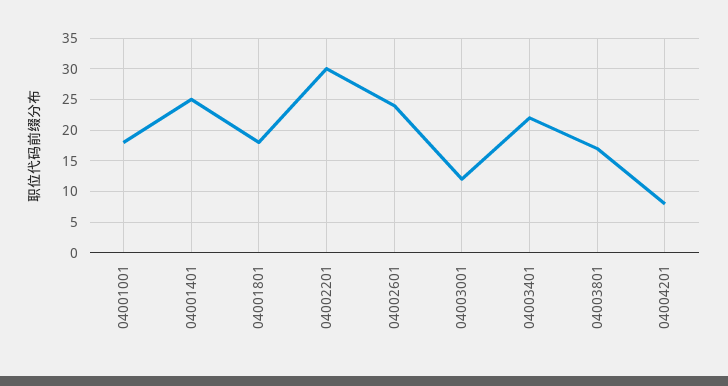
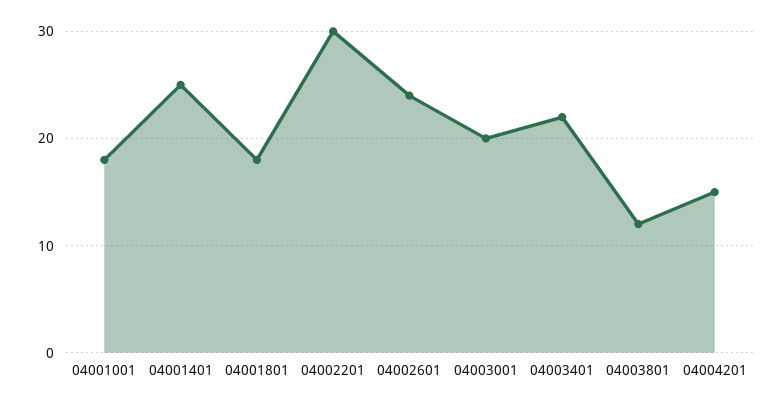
  {
    "04001001": 18,
    "04001401": 25,
    "04001801": 18,
    "04002201": 30,
    "04002601": 24,
-   "04003001": 12,
+   "04003001": 20,
    "04003401": 22,
-   "04003801": 17,
+   "04003801": 12,
-   "04004201": 8
+   "04004201": 15
  }

